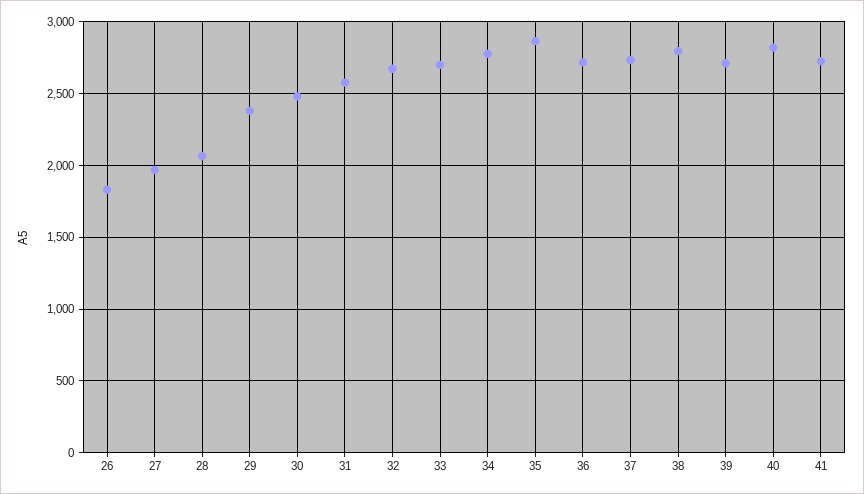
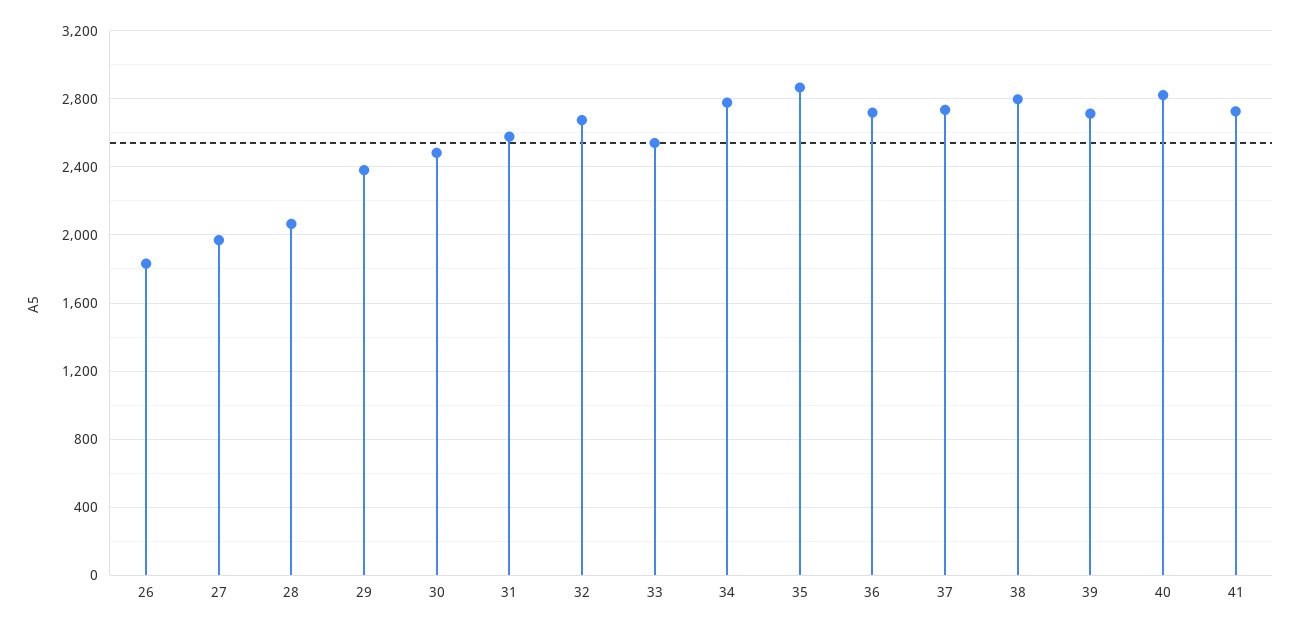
  {
    "26": 1850,
    "27": 1950,
    "28": 2050,
    "29": 2400,
    "30": 2500,
    "31": 2600,
    "32": 2650,
-   "33": 2700,
+   "33": 2550,
    "34": 2800,
    "35": 2850,
    "36": 2700,
    "37": 2750,
    "38": 2800,
    "39": 2700,
    "40": 2800,
    "41": 2750
  }

